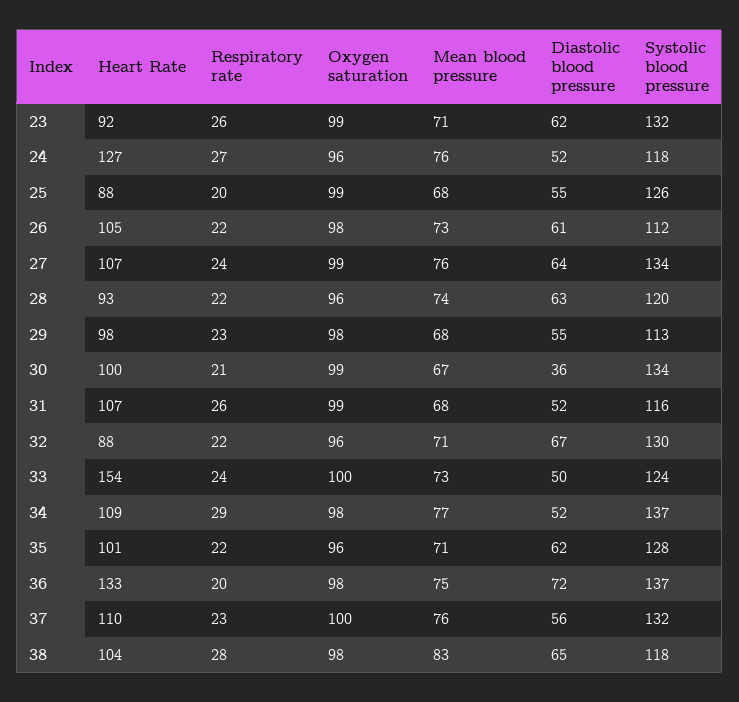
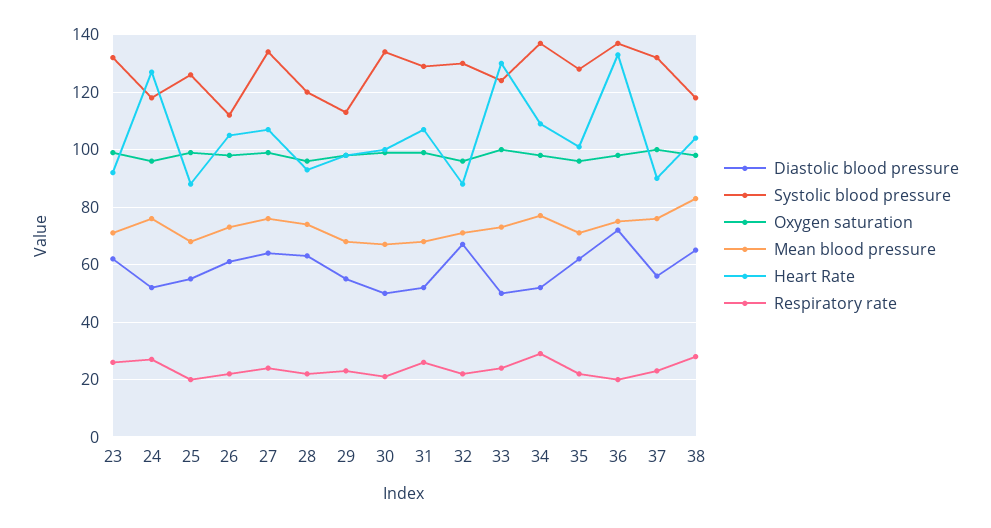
  {
    "Heart Rate": {
      "23": 92,
      "24": 127,
      "25": 88,
      "26": 105,
      "27": 107,
      "28": 93,
      "29": 98,
      "30": 100,
      "31": 107,
      "32": 88,
-     "33": 154,
+     "33": 130,
      "34": 109,
      "35": 101,
      "36": 133,
-     "37": 110,
+     "37": 90,
      "38": 104
    },
    "Respiratory rate": {
      "23": 26,
      "24": 27,
      "25": 20,
      "26": 22,
      "27": 24,
      "28": 22,
      "29": 23,
      "30": 21,
      "31": 26,
      "32": 22,
      "33": 24,
      "34": 29,
      "35": 22,
      "36": 20,
      "37": 23,
      "38": 28
    },
    "Oxygen saturation": {
      "23": 99,
      "24": 96,
      "25": 99,
      "26": 98,
      "27": 99,
      "28": 96,
      "29": 98,
      "30": 99,
      "31": 99,
      "32": 96,
      "33": 100,
      "34": 98,
      "35": 96,
      "36": 98,
      "37": 100,
      "38": 98
    },
    "Mean blood pressure": {
      "23": 71,
      "24": 76,
      "25": 68,
      "26": 73,
      "27": 76,
      "28": 74,
      "29": 68,
      "30": 67,
      "31": 68,
      "32": 71,
      "33": 73,
      "34": 77,
      "35": 71,
      "36": 75,
      "37": 76,
      "38": 83
    },
    "Diastolic blood pressure": {
      "23": 62,
      "24": 52,
      "25": 55,
      "26": 61,
      "27": 64,
      "28": 63,
      "29": 55,
-     "30": 36,
+     "30": 50,
      "31": 52,
      "32": 67,
      "33": 50,
      "34": 52,
      "35": 62,
      "36": 72,
      "37": 56,
      "38": 65
    },
    "Systolic blood pressure": {
      "23": 132,
      "24": 118,
      "25": 126,
      "26": 112,
      "27": 134,
      "28": 120,
      "29": 113,
      "30": 134,
-     "31": 116,
+     "31": 130,
      "32": 130,
      "33": 124,
      "34": 137,
      "35": 128,
      "36": 137,
      "37": 132,
      "38": 118
    }
  }

